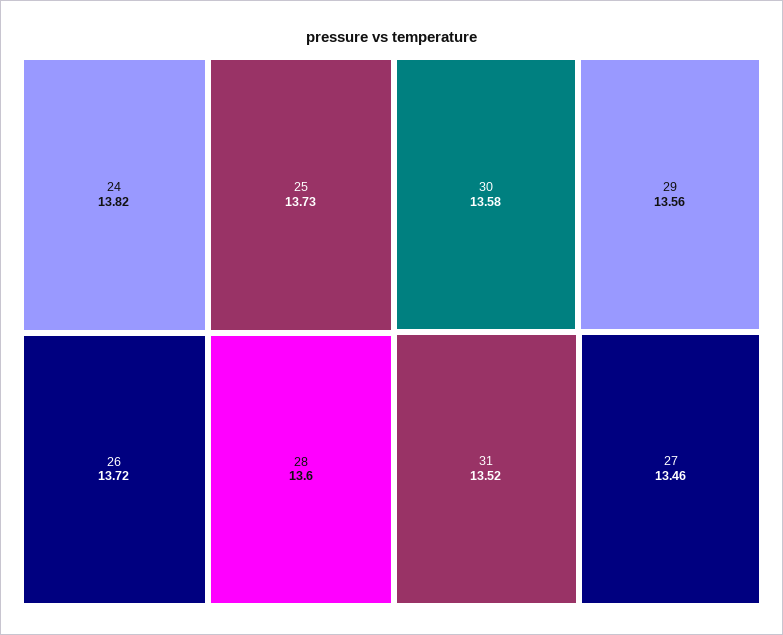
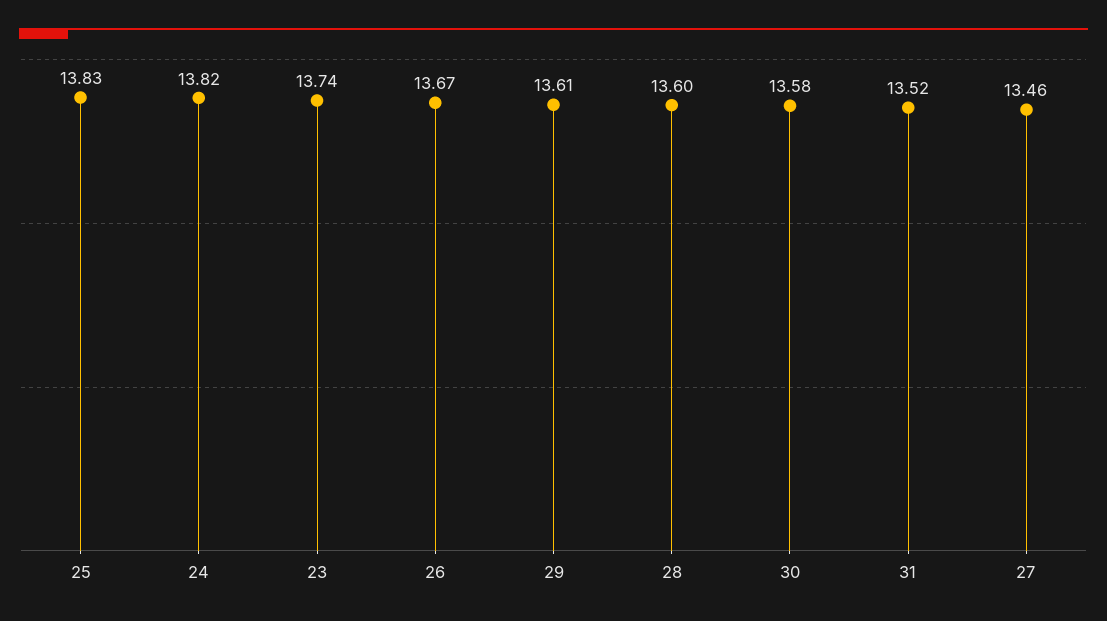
  {
    "24": 13.82,
-   "25": 13.73,
+   "25": 13.83,
-   "26": 13.72,
+   "26": 13.67,
    "28": 13.6,
    "30": 13.58,
-   "29": 13.56,
+   "29": 13.61,
    "31": 13.52,
-   "27": 13.46
+   "27": 13.46,
+   "23": 13.74
  }

